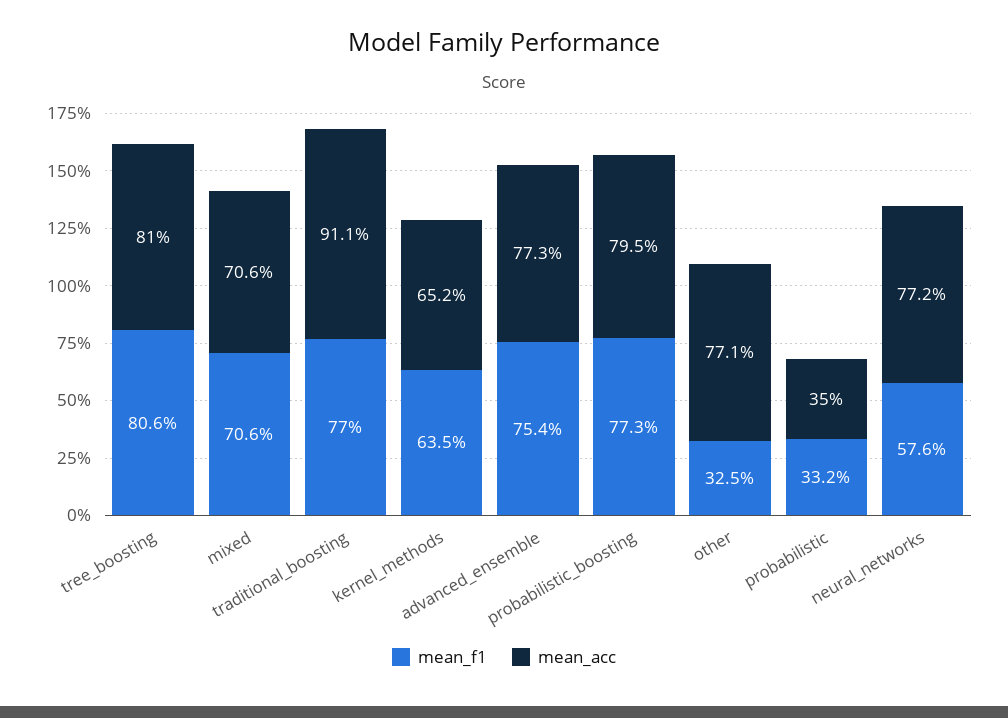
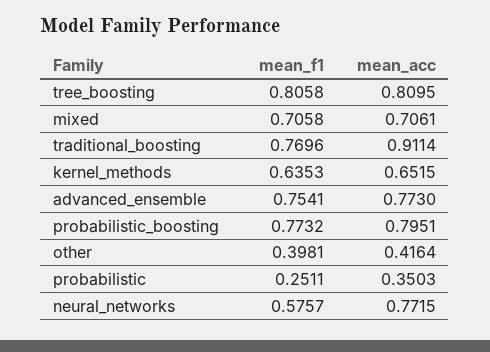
  {
    "mean_f1": {
      "tree_boosting": 0.8058,
      "mixed": 0.7058,
      "traditional_boosting": 0.7696,
      "kernel_methods": 0.6353,
      "advanced_ensemble": 0.7541,
      "probabilistic_boosting": 0.7732,
-     "other": 0.325,
+     "other": 0.3981,
-     "probabilistic": 0.332,
+     "probabilistic": 0.2511,
      "neural_networks": 0.5757
    },
    "mean_acc": {
      "tree_boosting": 0.8095,
      "mixed": 0.7061,
      "traditional_boosting": 0.9114,
      "kernel_methods": 0.6515,
      "advanced_ensemble": 0.773,
      "probabilistic_boosting": 0.7951,
-     "other": 0.771,
+     "other": 0.4164,
      "probabilistic": 0.3503,
      "neural_networks": 0.7715
    }
  }

